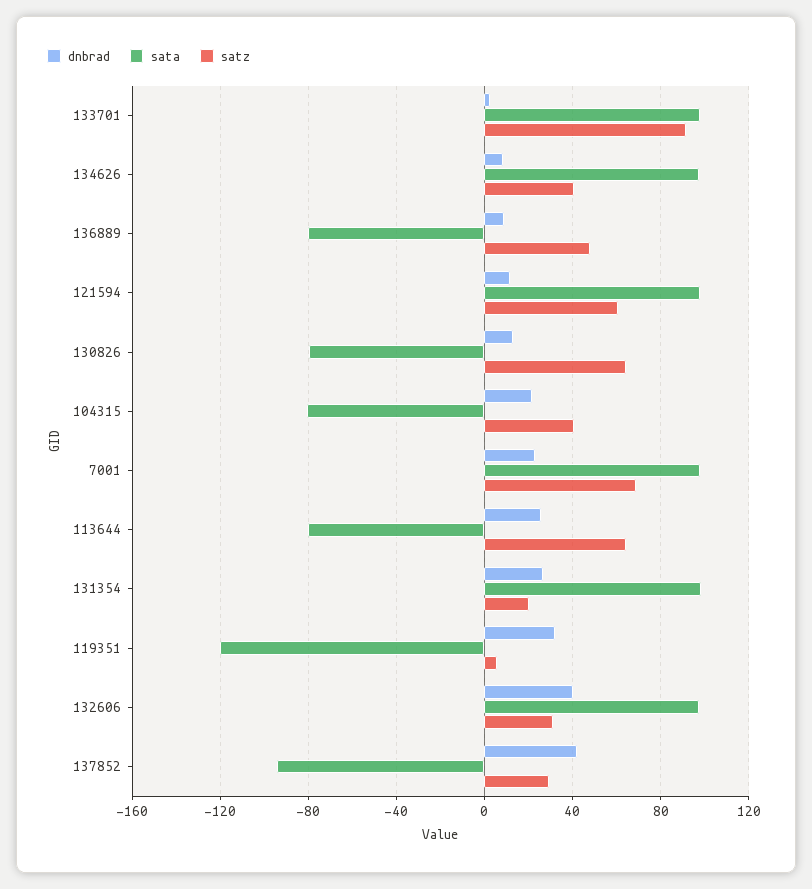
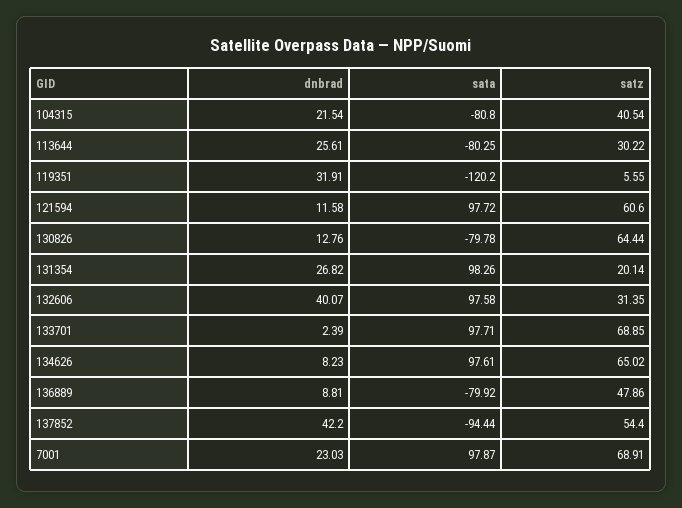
  {
    "dnbrad": {
      "133701": 2.39,
      "134626": 8.23,
      "136889": 8.81,
      "121594": 11.58,
      "130826": 12.76,
      "104315": 21.54,
      "7001": 23.03,
      "113644": 25.61,
      "131354": 26.82,
      "119351": 31.91,
      "132606": 40.07,
      "137852": 42.2
    },
    "sata": {
      "133701": 97.71,
      "134626": 97.61,
      "136889": -79.92,
      "121594": 97.72,
      "130826": -79.78,
      "104315": -80.8,
      "7001": 97.87,
      "113644": -80.25,
      "131354": 98.26,
      "119351": -120.2,
      "132606": 97.58,
      "137852": -94.44
    },
    "satz": {
-     "133701": 90,
+     "133701": 68.85,
-     "134626": 40,
+     "134626": 65.02,
      "136889": 47.86,
      "121594": 60.6,
      "130826": 64.44,
      "104315": 40.54,
      "7001": 68.91,
-     "113644": 65,
+     "113644": 30.22,
      "131354": 20.14,
      "119351": 5.55,
      "132606": 31.35,
-     "137852": 30
+     "137852": 54.4
    }
  }

